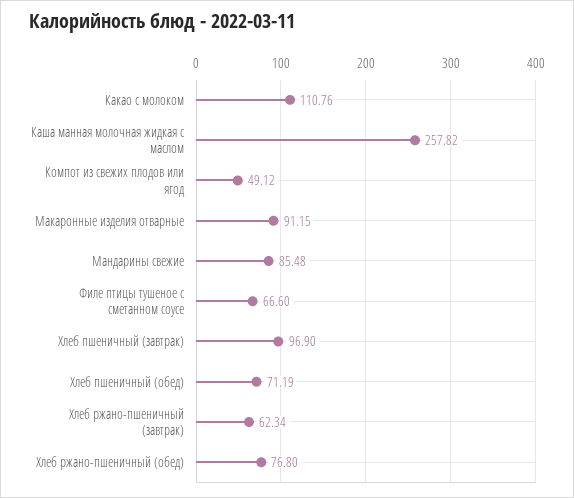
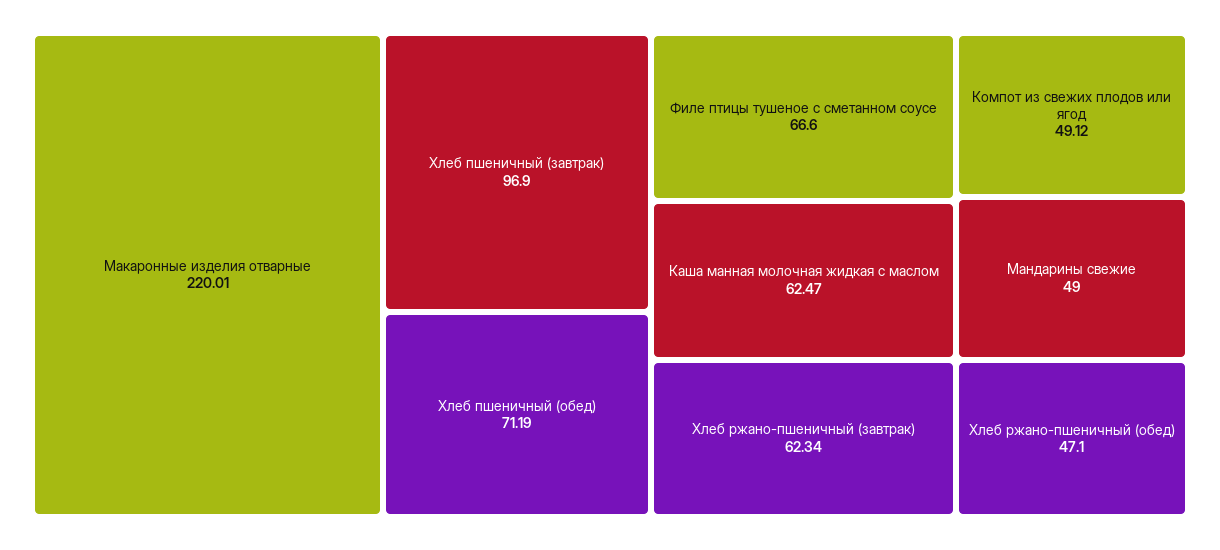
  {
-   "Какао с молоком": 110.76,
-   "Каша манная молочная жидкая с маслом": 257.82,
+   "Каша манная молочная жидкая с маслом": 62.47,
    "Компот из свежих плодов или ягод": 49.12,
-   "Макаронные изделия отварные": 91.15,
+   "Макаронные изделия отварные": 220.01,
-   "Мандарины свежие": 85.48,
+   "Мандарины свежие": 49,
    "Филе птицы тушеное с сметанном соусе": 66.6,
    "Хлеб пшеничный (завтрак)": 96.9,
    "Хлеб пшеничный (обед)": 71.19,
    "Хлеб ржано-пшеничный (завтрак)": 62.34,
-   "Хлеб ржано-пшеничный (обед)": 76.8
+   "Хлеб ржано-пшеничный (обед)": 47.1
  }

